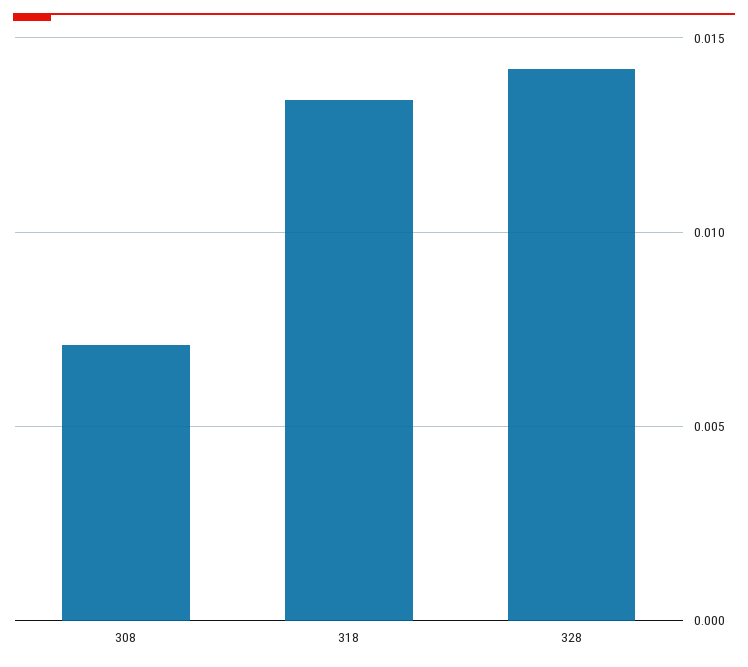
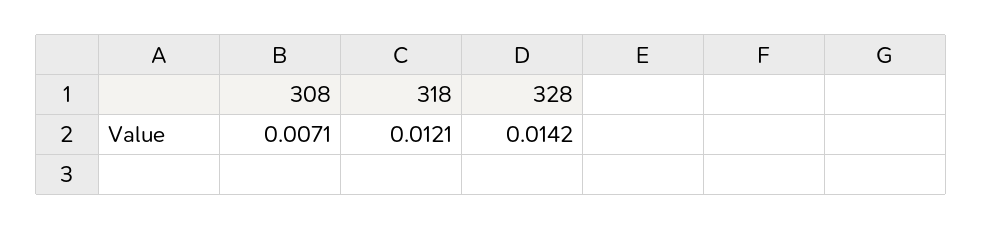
  {
    "308": 0.0071,
-   "318": 0.0135,
+   "318": 0.0121,
    "328": 0.0142
  }

